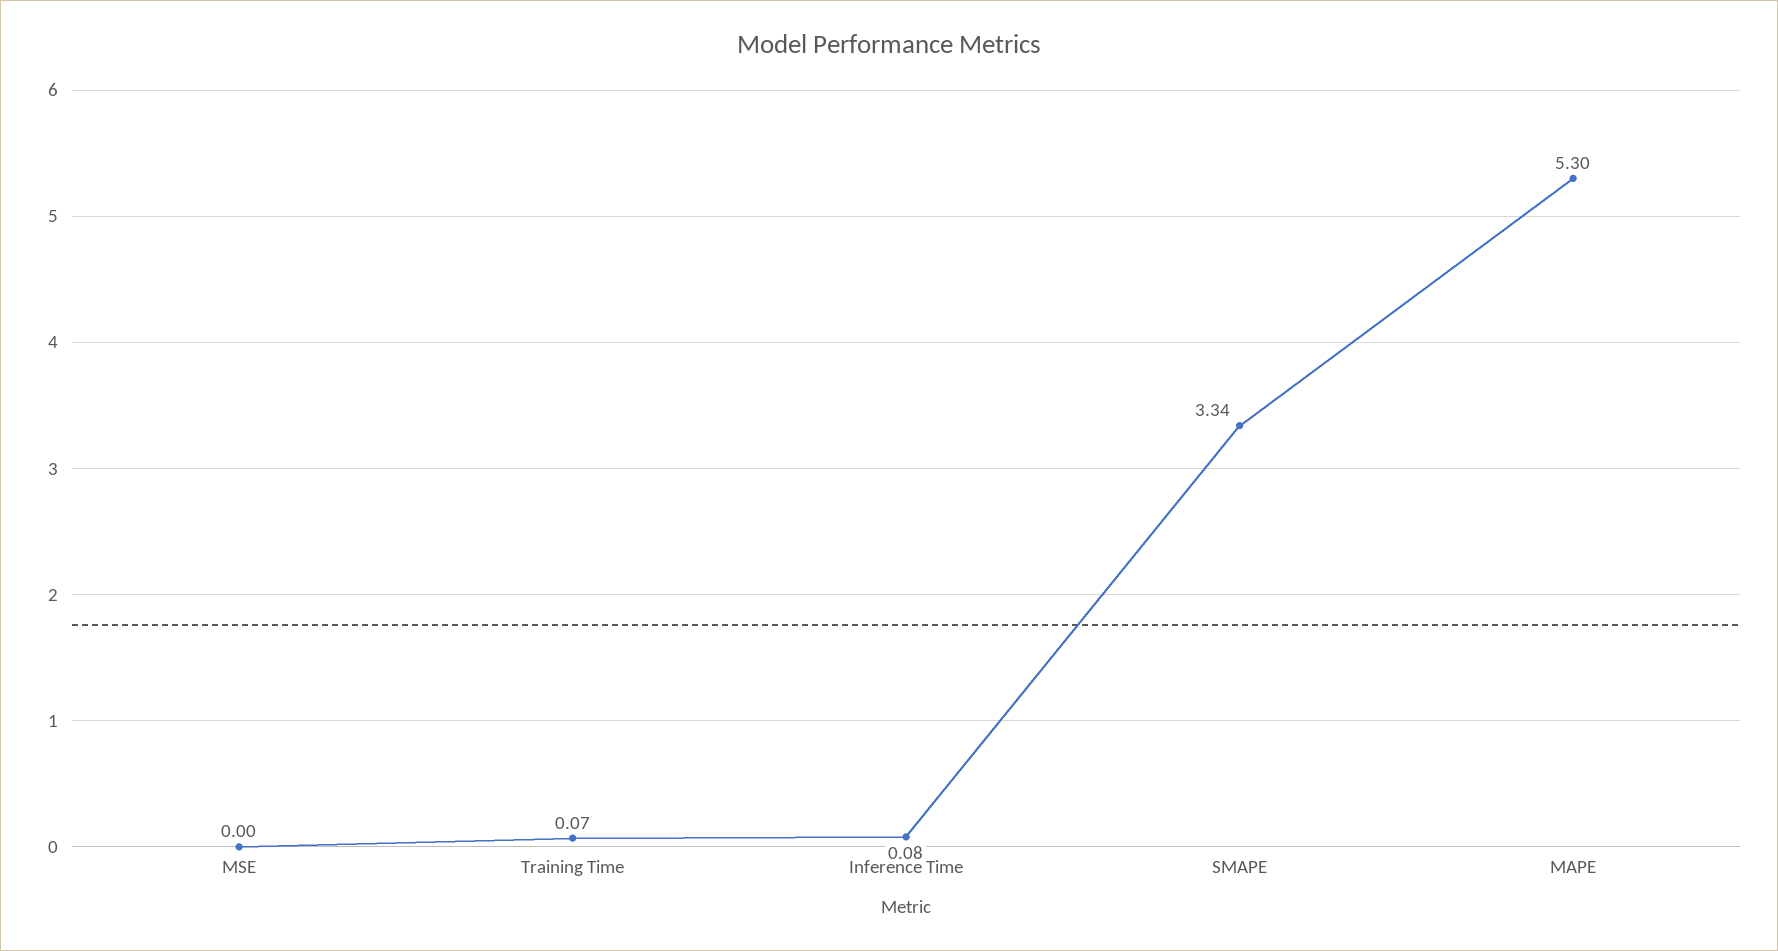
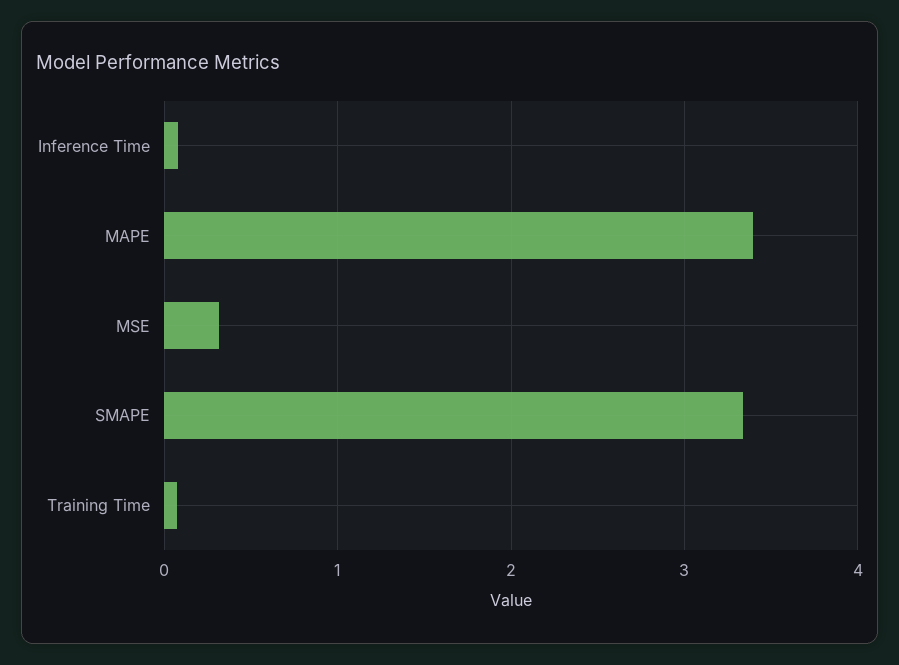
  {
-   "MSE": 0,
+   "MSE": 0.3,
    "Training Time": 0.07,
    "Inference Time": 0.08,
    "SMAPE": 3.34,
-   "MAPE": 5.3
+   "MAPE": 3.4
  }

